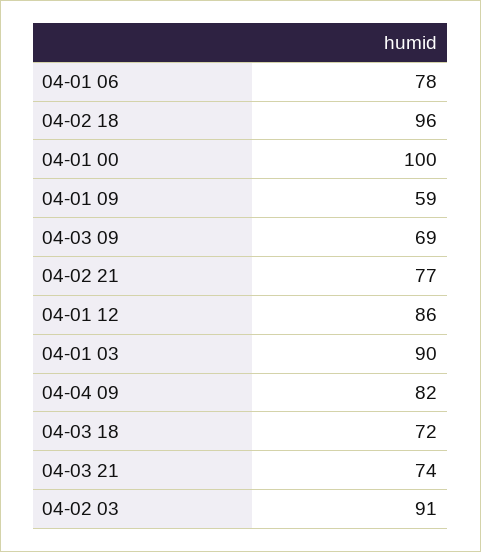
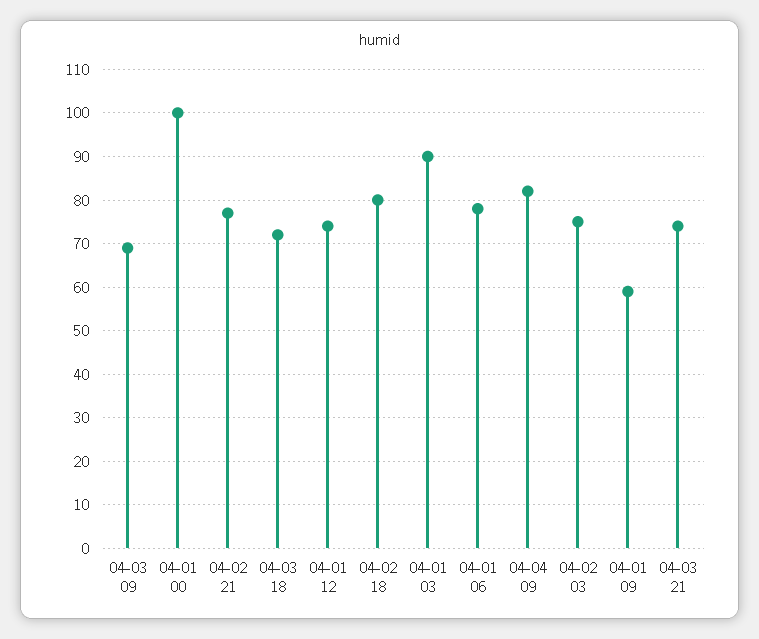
  {
    "04-01 06": 78,
-   "04-02 18": 96,
+   "04-02 18": 80,
    "04-01 00": 100,
    "04-01 09": 59,
    "04-03 09": 69,
    "04-02 21": 77,
-   "04-01 12": 86,
+   "04-01 12": 75,
    "04-01 03": 90,
    "04-04 09": 82,
    "04-03 18": 72,
    "04-03 21": 74,
-   "04-02 03": 91
+   "04-02 03": 75
  }

